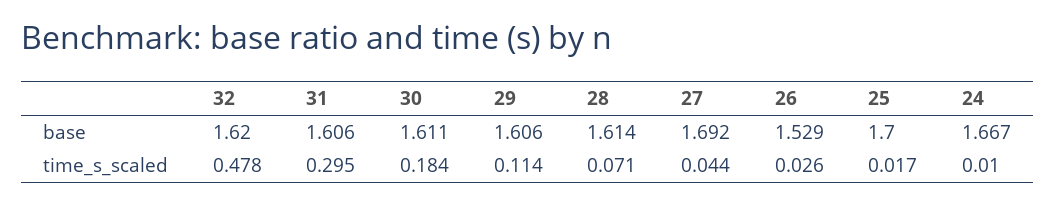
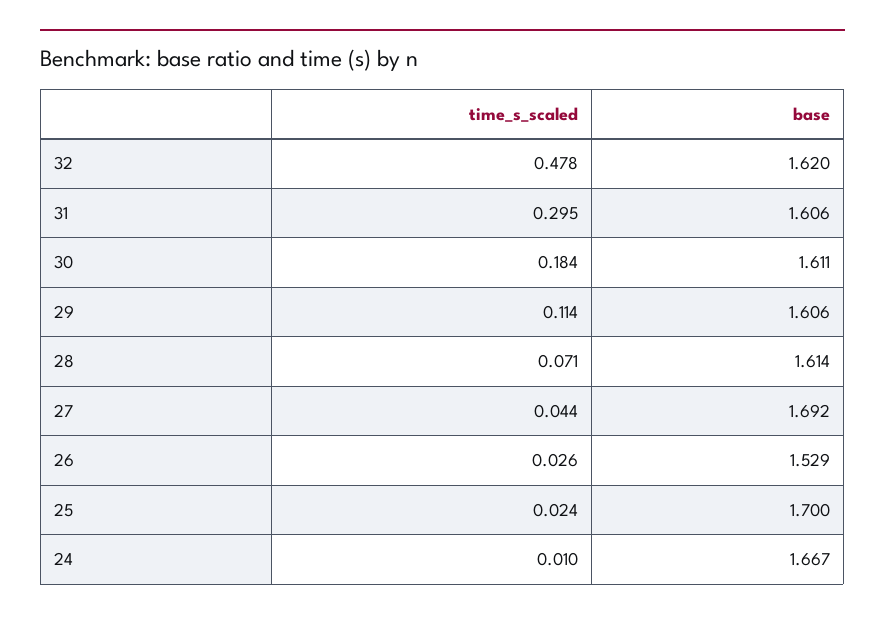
  {
    "32": {
      "base": 1.62,
      "time_s_scaled": 0.478
    },
    "31": {
      "base": 1.606,
      "time_s_scaled": 0.295
    },
    "30": {
      "base": 1.611,
      "time_s_scaled": 0.184
    },
    "29": {
      "base": 1.606,
      "time_s_scaled": 0.114
    },
    "28": {
      "base": 1.614,
      "time_s_scaled": 0.071
    },
    "27": {
      "base": 1.692,
      "time_s_scaled": 0.044
    },
    "26": {
      "base": 1.529,
      "time_s_scaled": 0.026
    },
    "25": {
      "base": 1.7,
-     "time_s_scaled": 0.017
+     "time_s_scaled": 0.024
    },
    "24": {
      "base": 1.667,
      "time_s_scaled": 0.01
    }
  }

